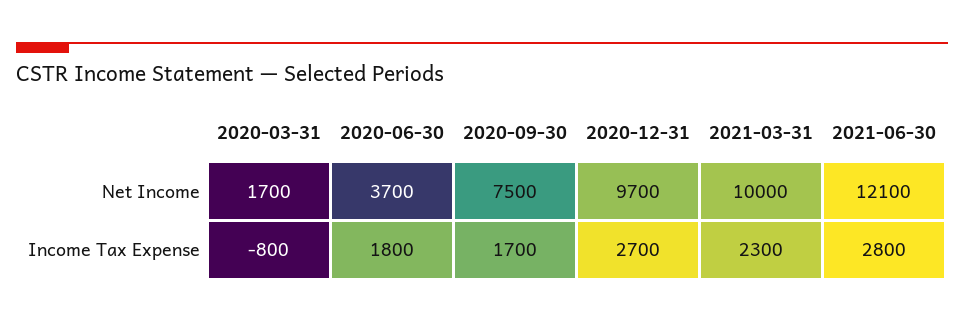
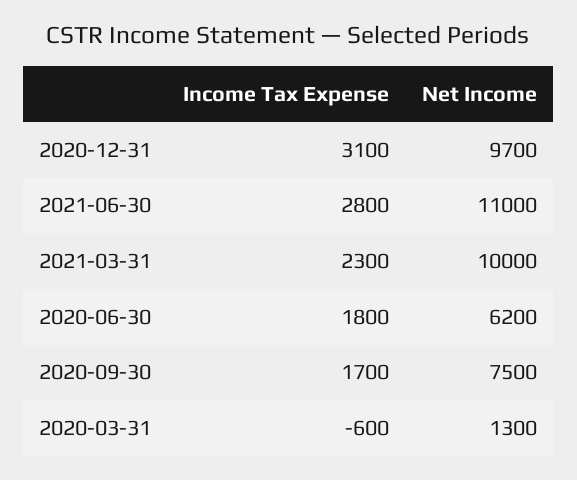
  {
    "2020-03-31": {
-     "Net Income": 1700,
+     "Net Income": 1300,
-     "Income Tax Expense": -800
+     "Income Tax Expense": -600
    },
    "2020-06-30": {
-     "Net Income": 3700,
+     "Net Income": 6200,
      "Income Tax Expense": 1800
    },
    "2020-09-30": {
      "Net Income": 7500,
      "Income Tax Expense": 1700
    },
    "2020-12-31": {
      "Net Income": 9700,
-     "Income Tax Expense": 2700
+     "Income Tax Expense": 3100
    },
    "2021-03-31": {
      "Net Income": 10000,
      "Income Tax Expense": 2300
    },
    "2021-06-30": {
-     "Net Income": 12100,
+     "Net Income": 11000,
      "Income Tax Expense": 2800
    }
  }

